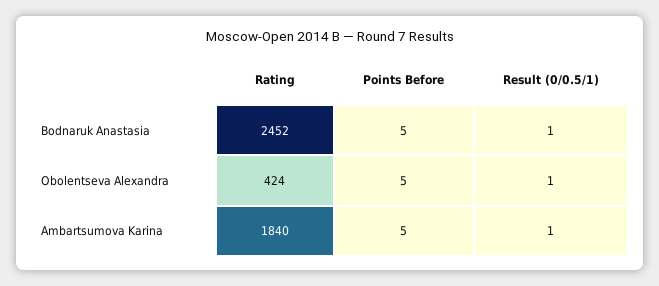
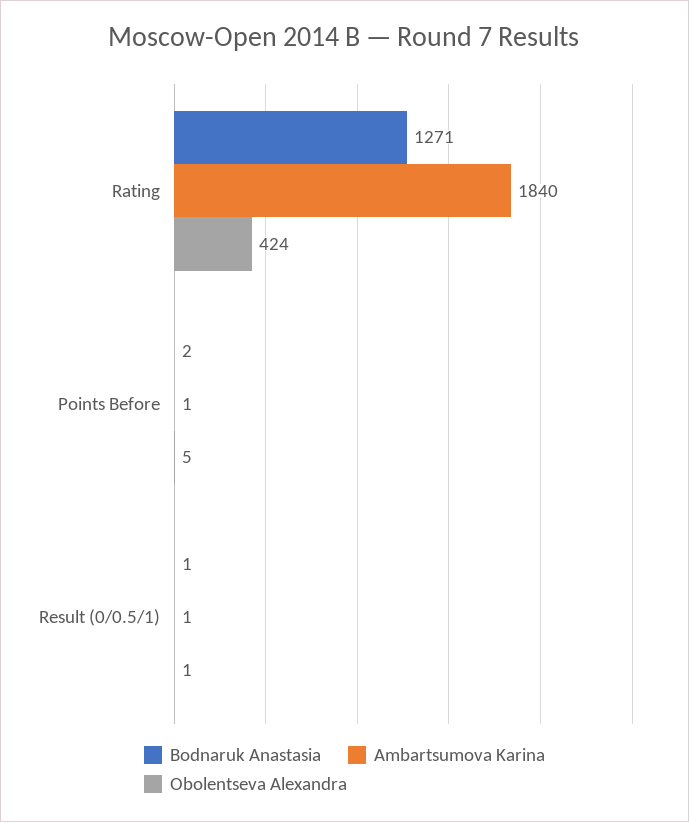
  {
    "Bodnaruk Anastasia": {
-     "Rating": 2452,
+     "Rating": 1271,
-     "Points Before": 5,
+     "Points Before": 2,
      "Result (0/0.5/1)": 1
    },
    "Obolentseva Alexandra": {
      "Rating": 424,
      "Points Before": 5,
      "Result (0/0.5/1)": 1
    },
    "Ambartsumova Karina": {
      "Rating": 1840,
-     "Points Before": 5,
+     "Points Before": 1,
      "Result (0/0.5/1)": 1
    }
  }

